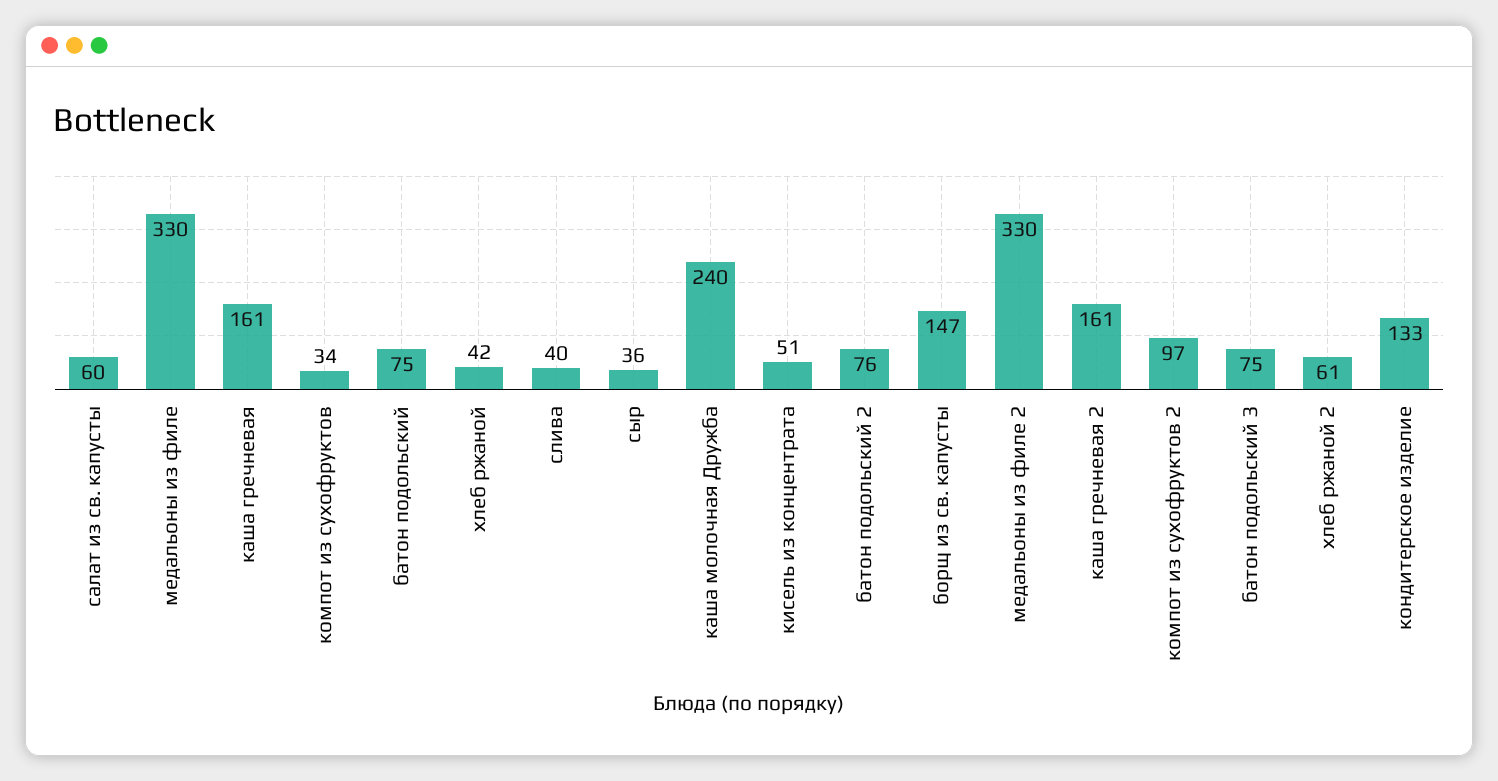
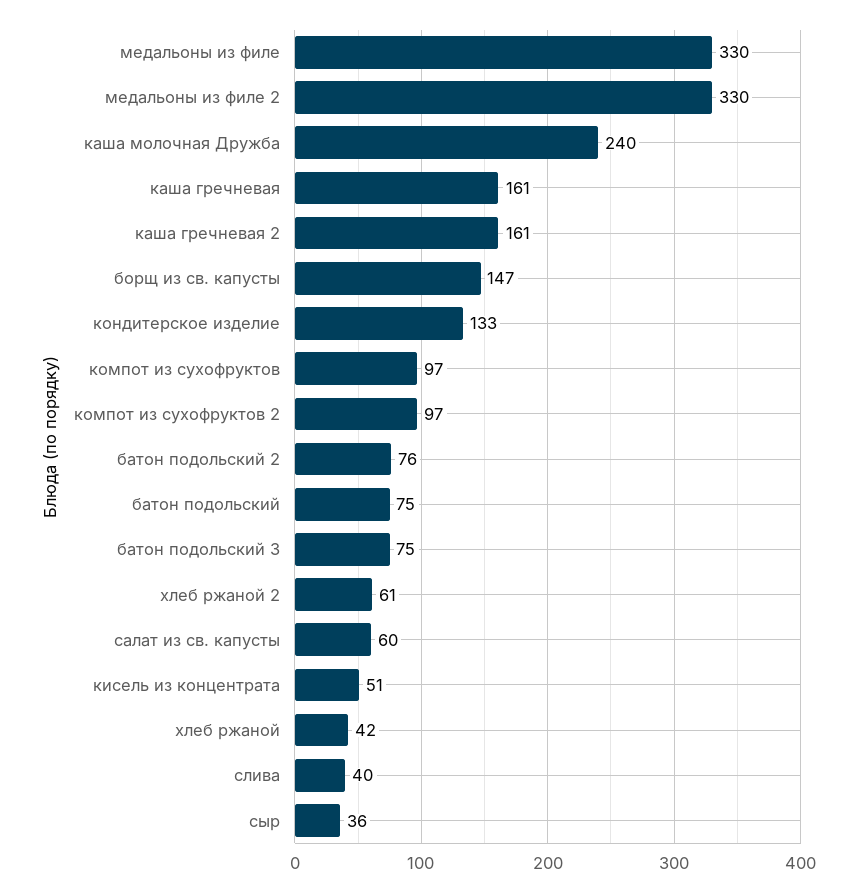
  {
    "салат из св. капусты": 60,
    "медальоны из филе": 330,
    "каша гречневая": 161,
-   "компот из сухофруктов": 34,
+   "компот из сухофруктов": 97,
    "батон подольский": 75,
    "хлеб ржаной": 42,
    "слива": 40,
    "сыр": 36,
    "каша молочная Дружба": 240,
    "кисель из концентрата": 51,
    "батон подольский 2": 76,
    "борщ из св. капусты": 147,
    "медальоны из филе 2": 330,
    "каша гречневая 2": 161,
    "компот из сухофруктов 2": 97,
    "батон подольский 3": 75,
    "хлеб ржаной 2": 61,
    "кондитерское изделие": 133
  }

